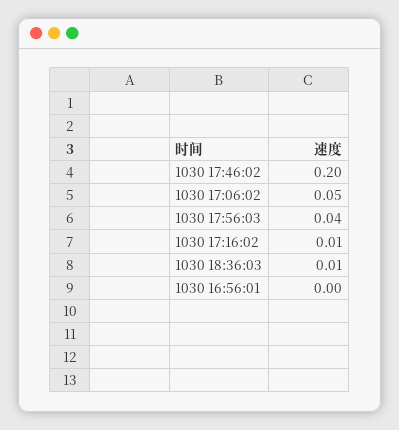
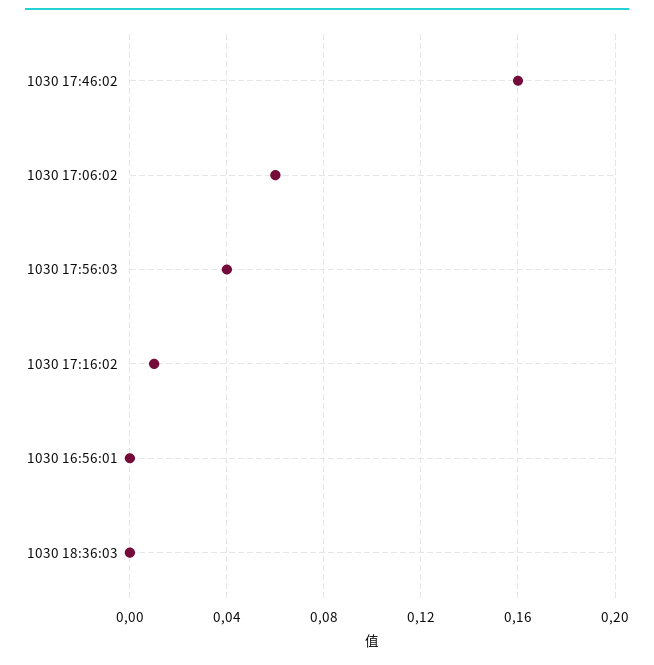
  {
-   "1030 17:46:02": 0.2,
+   "1030 17:46:02": 0.16,
-   "1030 17:06:02": 0.05,
+   "1030 17:06:02": 0.06,
    "1030 17:56:03": 0.04,
    "1030 17:16:02": 0.01,
-   "1030 18:36:03": 0.01,
+   "1030 18:36:03": 0,
    "1030 16:56:01": 0
  }

